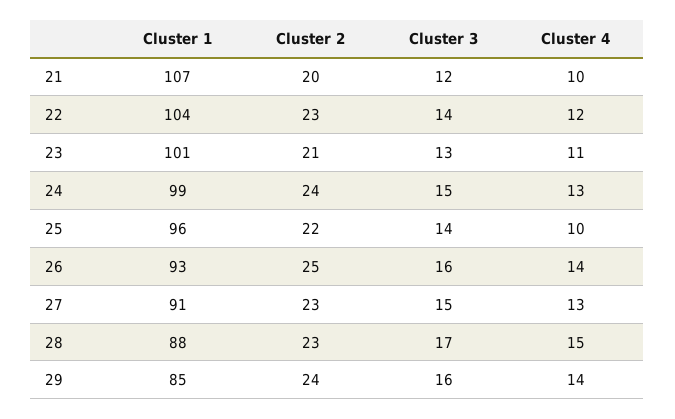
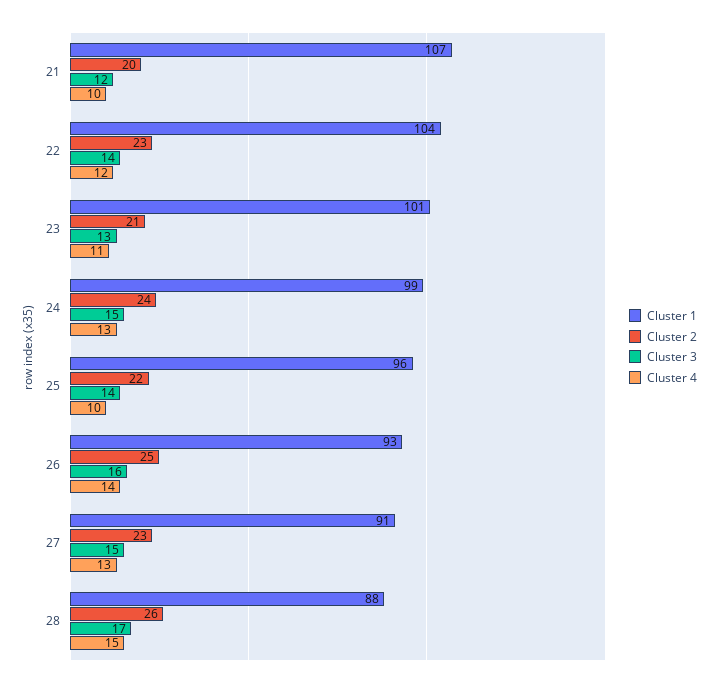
  {
    "Cluster 1": {
      "21": 107,
      "22": 104,
      "23": 101,
      "24": 99,
      "25": 96,
      "26": 93,
      "27": 91,
-     "28": 88,
+     "28": 88
-     "29": 85
    },
    "Cluster 2": {
      "21": 20,
      "22": 23,
      "23": 21,
      "24": 24,
      "25": 22,
      "26": 25,
      "27": 23,
-     "28": 23,
+     "28": 26
-     "29": 24
    },
    "Cluster 3": {
      "21": 12,
      "22": 14,
      "23": 13,
      "24": 15,
      "25": 14,
      "26": 16,
      "27": 15,
-     "28": 17,
+     "28": 17
-     "29": 16
    },
    "Cluster 4": {
      "21": 10,
      "22": 12,
      "23": 11,
      "24": 13,
      "25": 10,
      "26": 14,
      "27": 13,
-     "28": 15,
+     "28": 15
-     "29": 14
    }
  }

